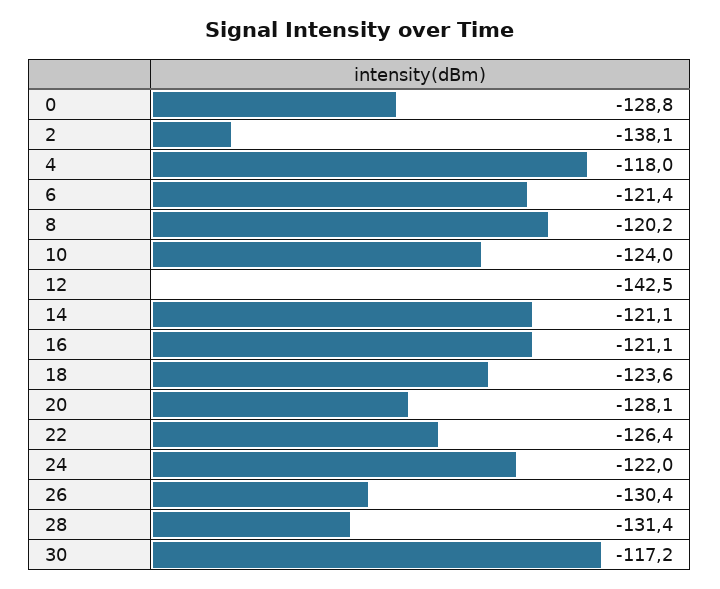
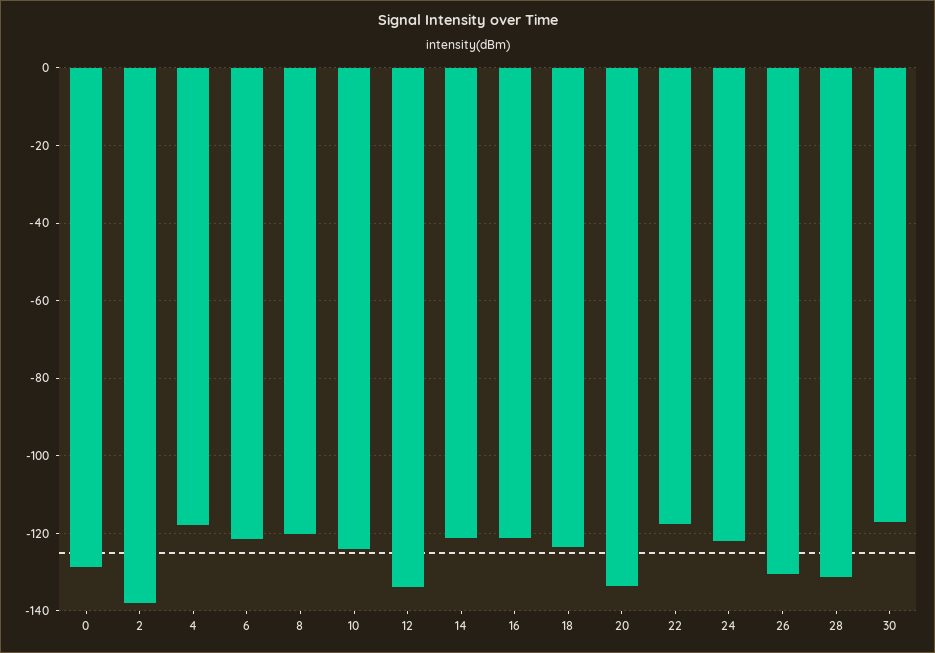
  {
    "0": -128.8,
    "2": -138.1,
    "4": -118,
    "6": -121.4,
    "8": -120.2,
    "10": -124,
-   "12": -142.5,
+   "12": -134,
    "14": -121.1,
    "16": -121.1,
    "18": -123.6,
-   "20": -128.1,
+   "20": -134,
-   "22": -126.4,
+   "22": -118,
    "24": -122,
    "26": -130.4,
    "28": -131.4,
    "30": -117.2
  }

